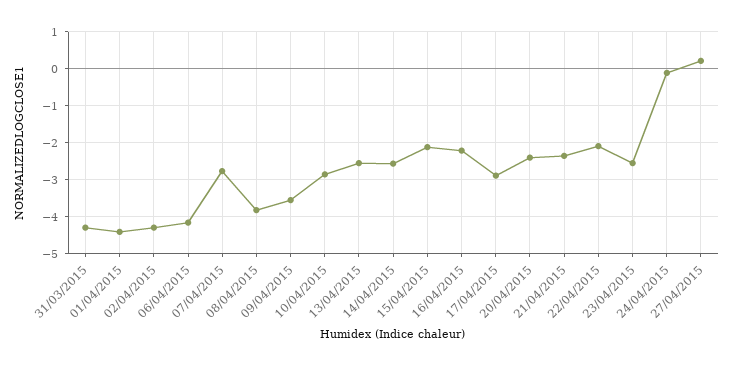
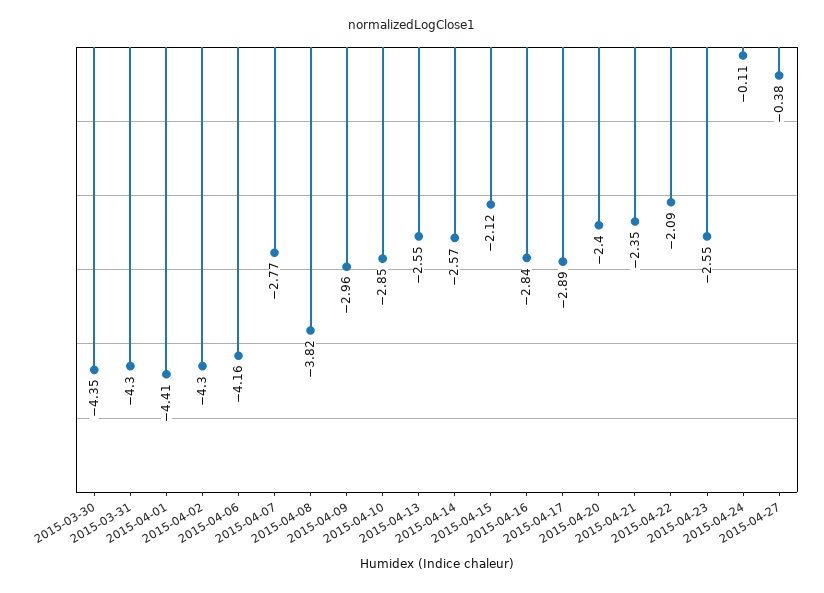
  {
    "31/03/2015": -4.3,
    "01/04/2015": -4.41,
    "02/04/2015": -4.3,
    "06/04/2015": -4.16,
    "07/04/2015": -2.77,
    "08/04/2015": -3.82,
-   "09/04/2015": -3.6,
+   "09/04/2015": -2.96,
    "10/04/2015": -2.85,
    "13/04/2015": -2.55,
    "14/04/2015": -2.57,
    "15/04/2015": -2.12,
-   "16/04/2015": -2.2,
+   "16/04/2015": -2.84,
    "17/04/2015": -2.89,
    "20/04/2015": -2.4,
    "21/04/2015": -2.35,
    "22/04/2015": -2.09,
    "23/04/2015": -2.55,
    "24/04/2015": -0.11,
-   "27/04/2015": 0.2
+   "27/04/2015": -0.38,
+   "2015-03-30": -4.35
  }

